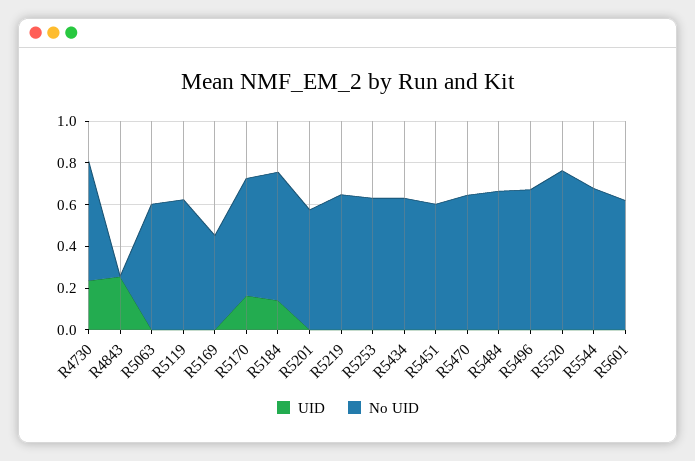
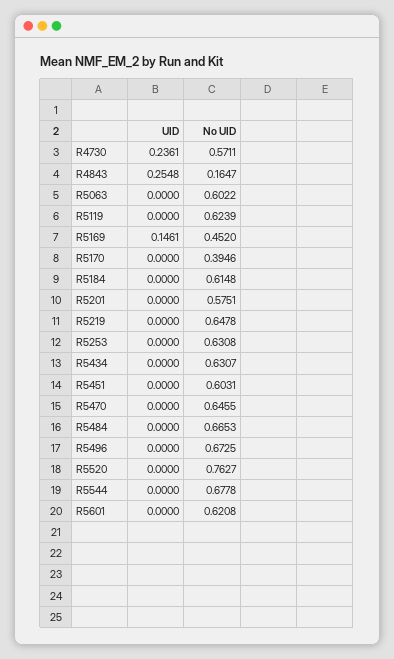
  {
    "UID": {
      "R4730": 0.2361,
      "R4843": 0.2548,
      "R5063": 0,
      "R5119": 0,
-     "R5169": 0,
+     "R5169": 0.1461,
-     "R5170": 0.15,
+     "R5170": 0,
-     "R5184": 0.15,
+     "R5184": 0,
      "R5201": 0,
      "R5219": 0,
      "R5253": 0,
      "R5434": 0,
      "R5451": 0,
      "R5470": 0,
      "R5484": 0,
      "R5496": 0,
      "R5520": 0,
      "R5544": 0,
      "R5601": 0
    },
    "No UID": {
      "R4730": 0.5711,
-     "R4843": 0,
+     "R4843": 0.1647,
      "R5063": 0.6022,
      "R5119": 0.6239,
      "R5169": 0.452,
-     "R5170": 0.55,
+     "R5170": 0.3946,
      "R5184": 0.6148,
      "R5201": 0.5751,
      "R5219": 0.6478,
      "R5253": 0.6308,
      "R5434": 0.6307,
      "R5451": 0.6031,
      "R5470": 0.6455,
      "R5484": 0.6653,
      "R5496": 0.6725,
      "R5520": 0.7627,
      "R5544": 0.6778,
      "R5601": 0.6208
    }
  }

